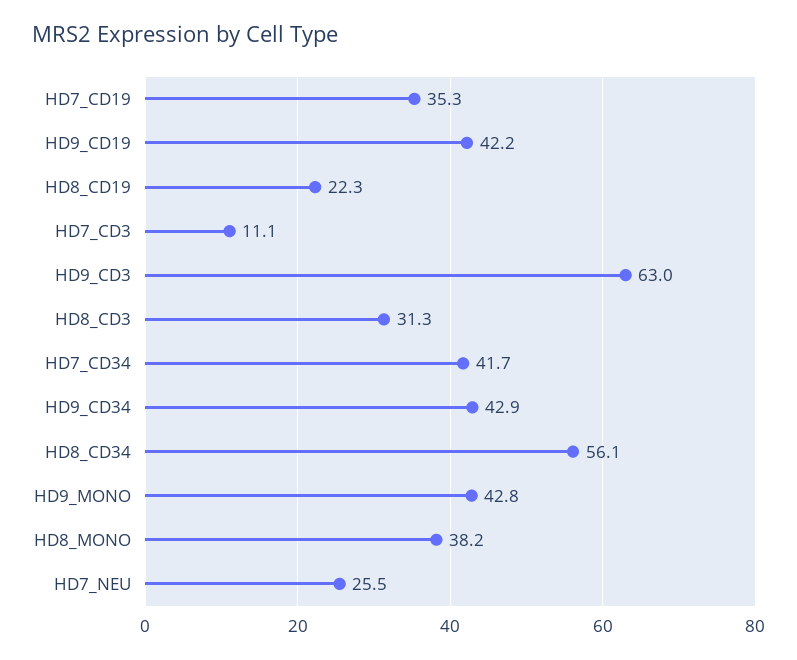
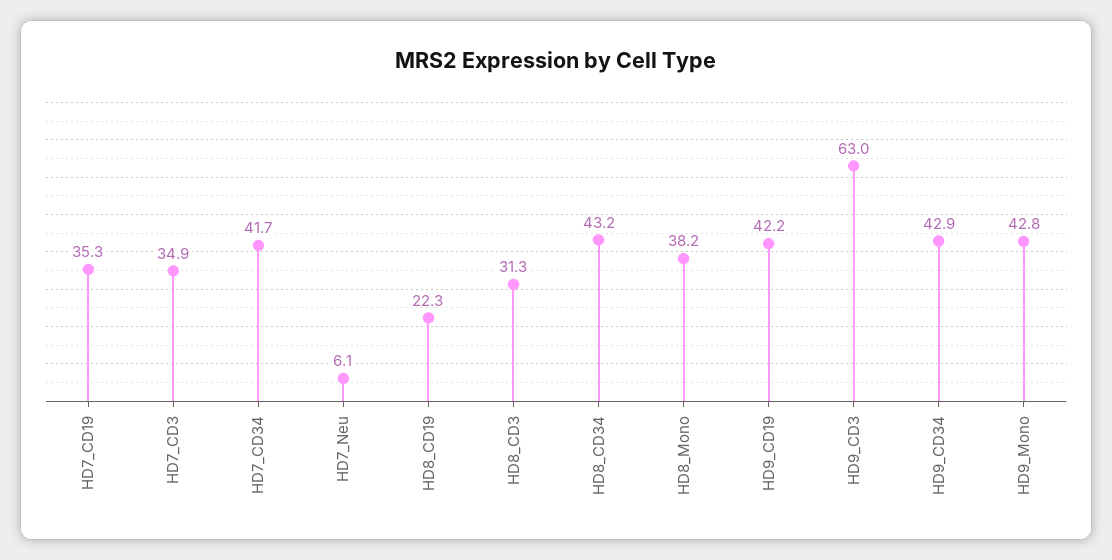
  {
    "HD7_CD19": 35.3,
    "HD9_CD19": 42.2,
    "HD8_CD19": 22.3,
-   "HD7_CD3": 11.1,
+   "HD7_CD3": 34.9,
    "HD9_CD3": 63,
    "HD8_CD3": 31.3,
    "HD7_CD34": 41.7,
    "HD9_CD34": 42.9,
-   "HD8_CD34": 56.1,
+   "HD8_CD34": 43.2,
    "HD9_MONO": 42.8,
    "HD8_MONO": 38.2,
-   "HD7_NEU": 25.5
+   "HD7_NEU": 6.1
  }

